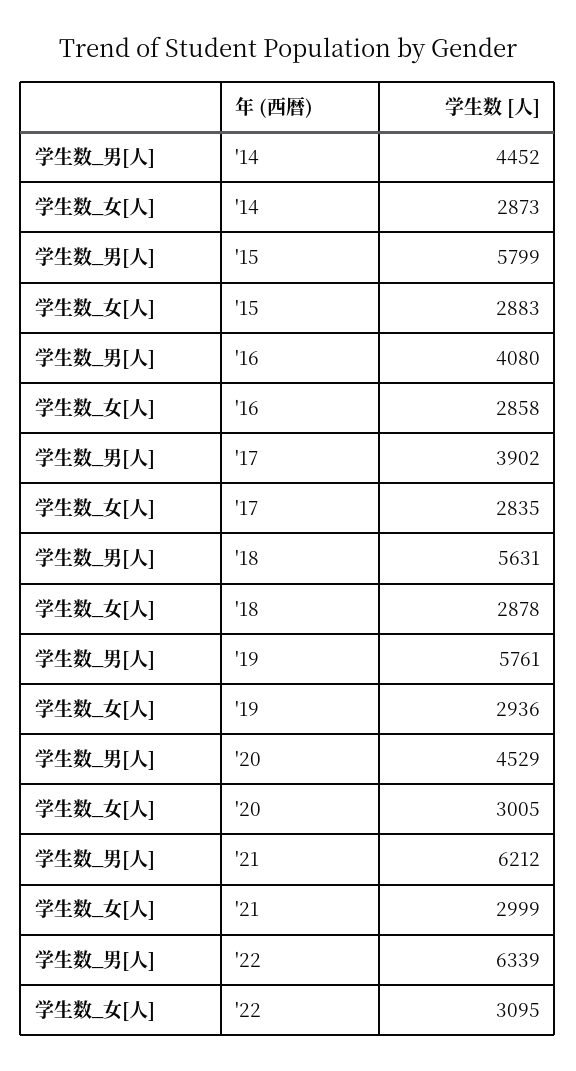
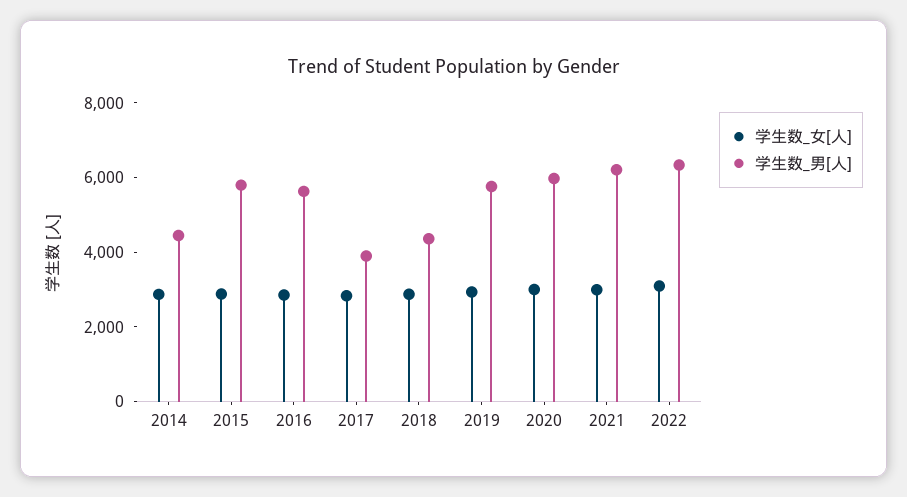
  {
    "学生数_男[人]": {
      "'14": 4452,
      "'15": 5799,
-     "'16": 4080,
+     "'16": 5500,
      "'17": 3902,
-     "'18": 5631,
+     "'18": 4500,
      "'19": 5761,
-     "'20": 4529,
+     "'20": 6000,
      "'21": 6212,
      "'22": 6339
    },
    "学生数_女[人]": {
      "'14": 2873,
      "'15": 2883,
      "'16": 2858,
      "'17": 2835,
      "'18": 2878,
      "'19": 2936,
      "'20": 3005,
      "'21": 2999,
      "'22": 3095
    }
  }

